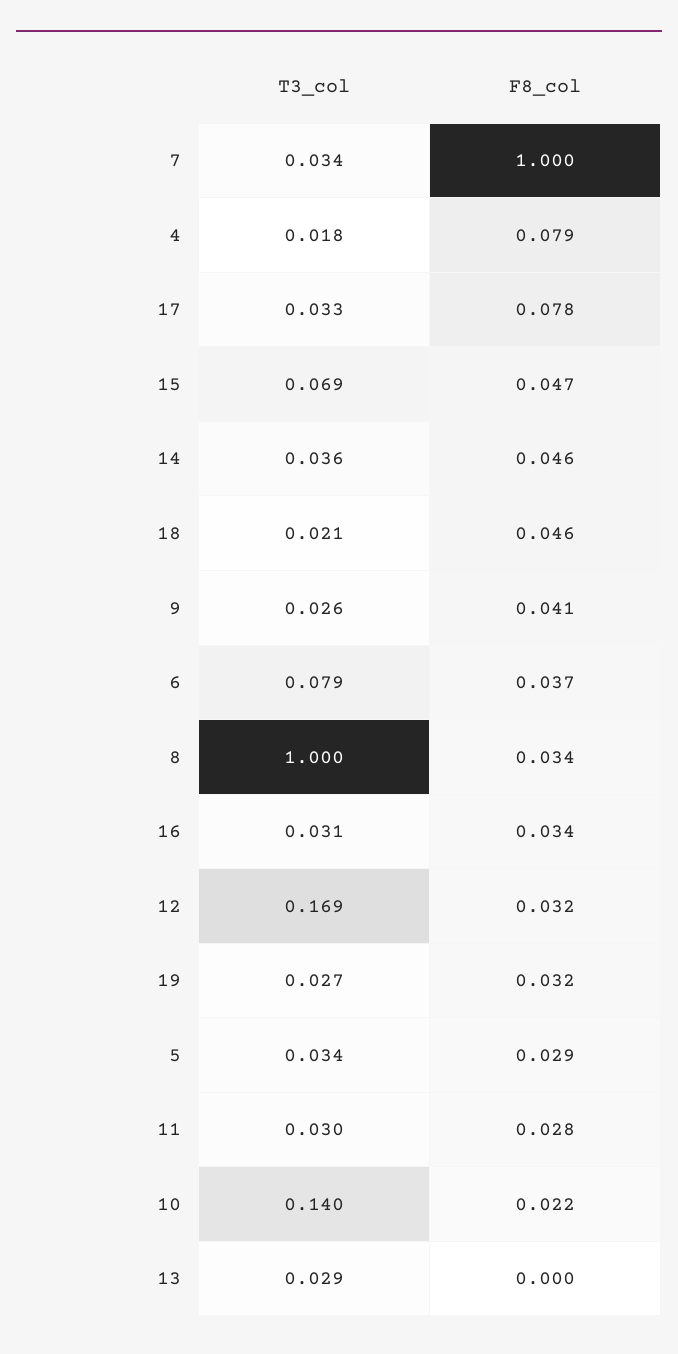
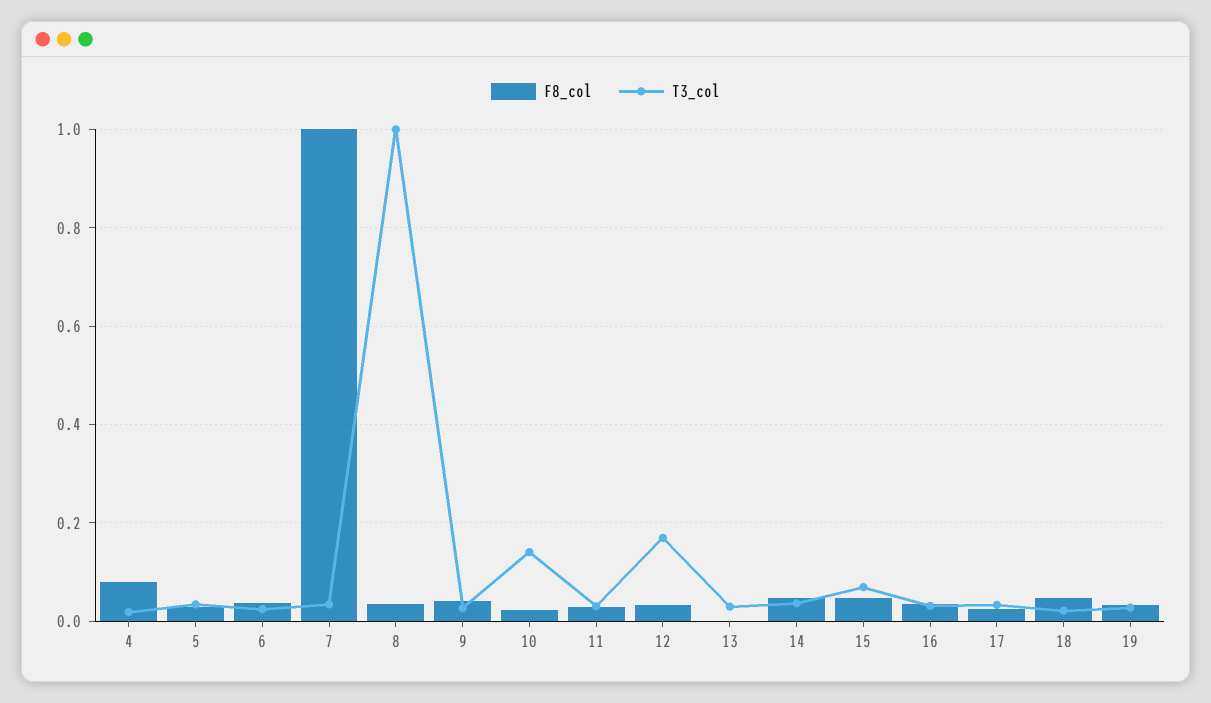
  {
    "T3_col": {
      "7": 0.034,
      "4": 0.018,
      "17": 0.033,
      "15": 0.069,
      "14": 0.036,
      "18": 0.021,
      "9": 0.026,
-     "6": 0.079,
+     "6": 0.02,
      "8": 1,
      "16": 0.031,
      "12": 0.169,
      "19": 0.027,
      "5": 0.034,
      "11": 0.03,
      "10": 0.14,
      "13": 0.029
    },
    "F8_col": {
      "7": 1,
      "4": 0.079,
-     "17": 0.078,
+     "17": 0.02,
      "15": 0.047,
      "14": 0.046,
      "18": 0.046,
      "9": 0.041,
      "6": 0.037,
      "8": 0.034,
      "16": 0.034,
      "12": 0.032,
      "19": 0.032,
      "5": 0.029,
      "11": 0.028,
      "10": 0.022,
      "13": 0
    }
  }

